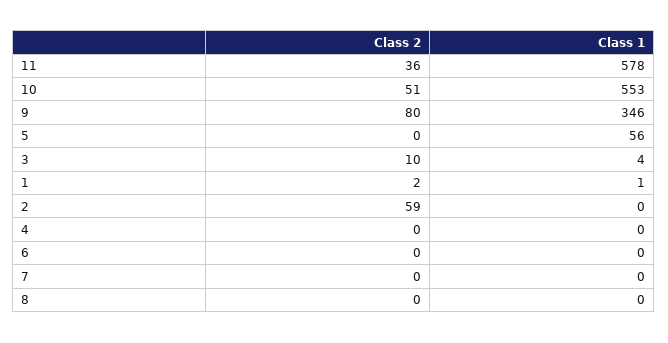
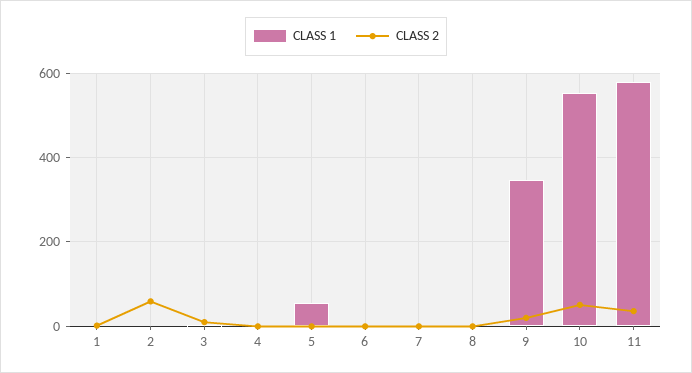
  {
    "Class 2": {
      "11": 36,
      "10": 51,
-     "9": 80,
+     "9": 20,
      "5": 0,
      "3": 10,
      "1": 2,
      "2": 59,
      "4": 0,
      "6": 0,
      "7": 0,
      "8": 0
    },
    "Class 1": {
      "11": 578,
      "10": 553,
      "9": 346,
      "5": 56,
      "3": 4,
      "1": 1,
      "2": 0,
      "4": 0,
      "6": 0,
      "7": 0,
      "8": 0
    }
  }

